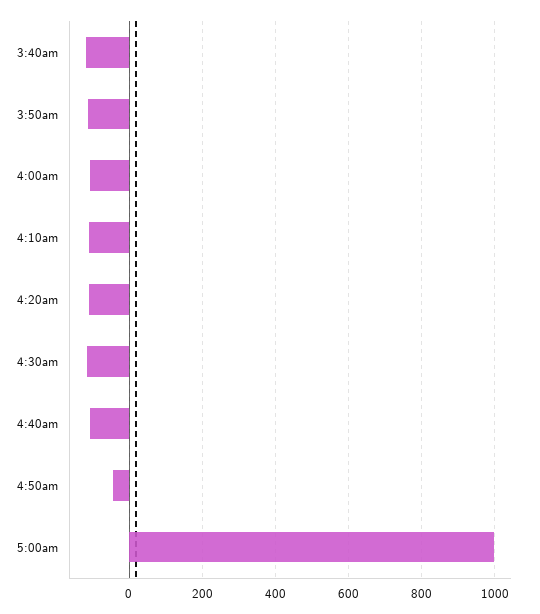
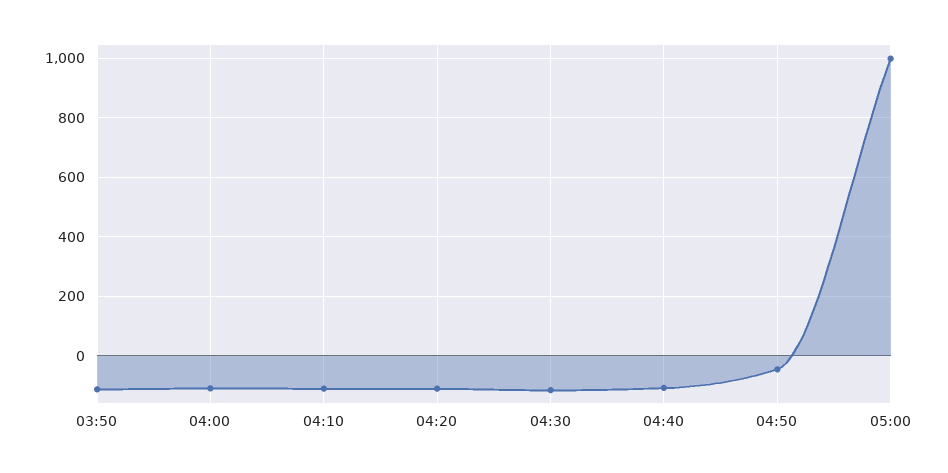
  {
-   "3:40am": -120,
    "3:50am": -120,
    "4:00am": -100,
    "4:10am": -100,
    "4:20am": -120,
    "4:30am": -120,
    "4:40am": -100,
    "4:50am": -40,
    "5:00am": 1000
  }

